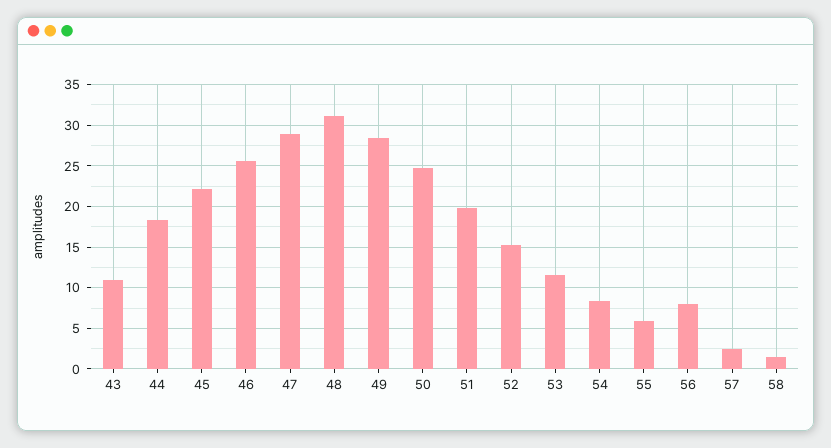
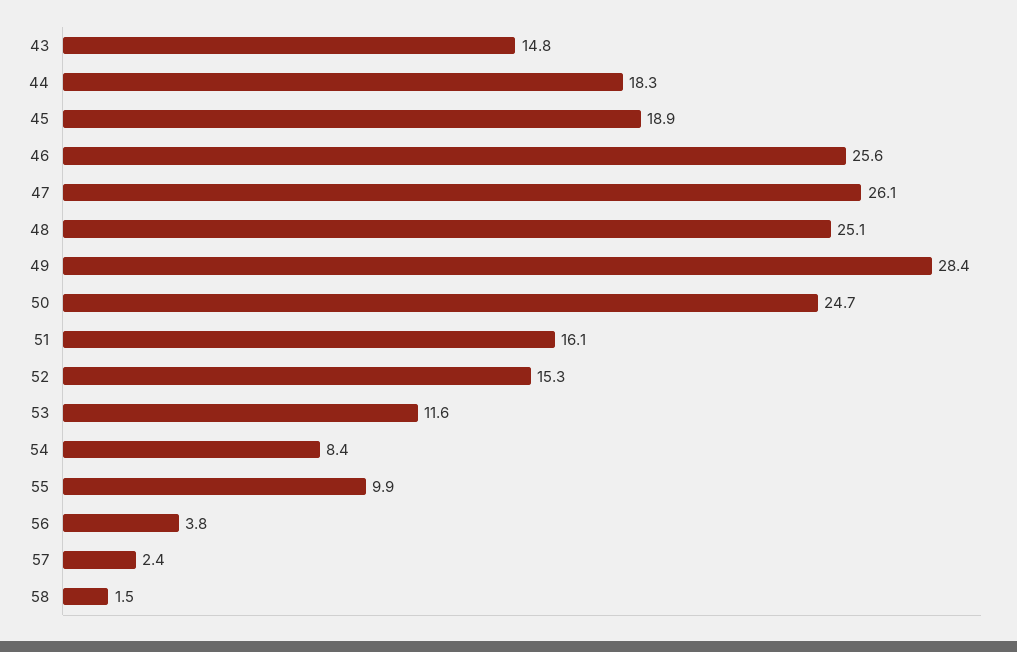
  {
-   "43": 11,
+   "43": 14.8,
    "44": 18.3,
-   "45": 22,
+   "45": 18.9,
    "46": 25.6,
-   "47": 29,
+   "47": 26.1,
-   "48": 31,
+   "48": 25.1,
    "49": 28.4,
    "50": 24.7,
-   "51": 20,
+   "51": 16.1,
    "52": 15.3,
    "53": 11.6,
    "54": 8.4,
-   "55": 6,
+   "55": 9.9,
-   "56": 8,
+   "56": 3.8,
    "57": 2.4,
    "58": 1.5
  }

